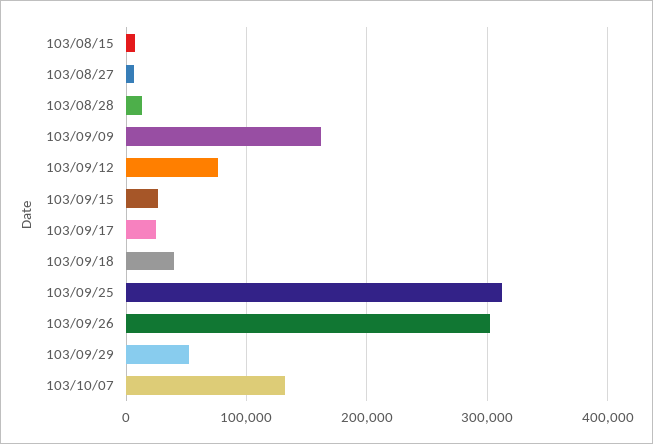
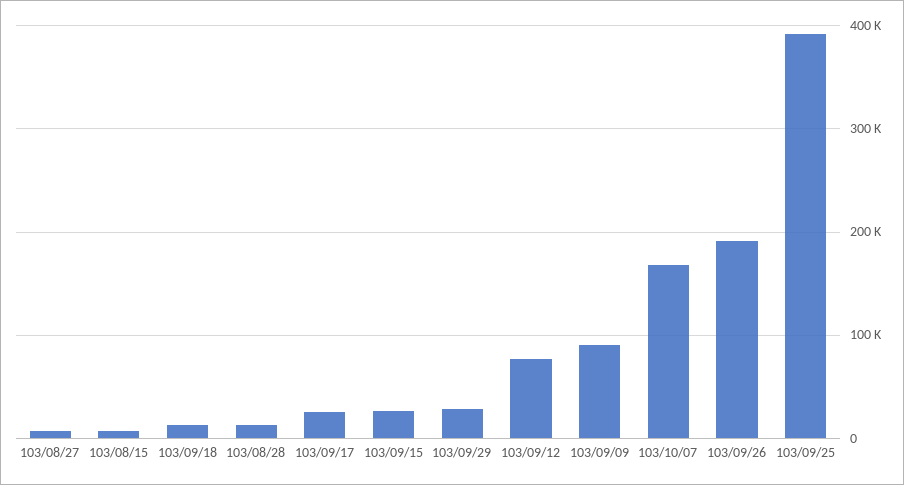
  {
    "103/08/15": 10000,
    "103/08/27": 10000,
    "103/08/28": 10000,
-   "103/09/09": 160000,
+   "103/09/09": 90000,
    "103/09/12": 80000,
    "103/09/15": 30000,
    "103/09/17": 30000,
-   "103/09/18": 40000,
+   "103/09/18": 10000,
-   "103/09/25": 310000,
+   "103/09/25": 390000,
-   "103/09/26": 300000,
+   "103/09/26": 190000,
-   "103/09/29": 50000,
+   "103/09/29": 30000,
-   "103/10/07": 130000
+   "103/10/07": 170000
  }

